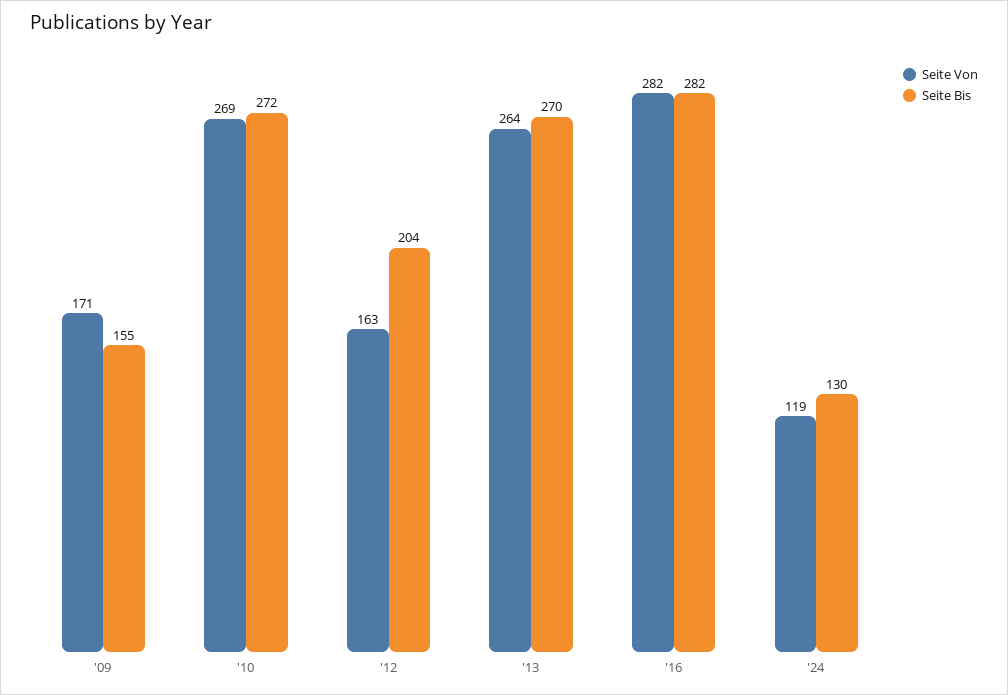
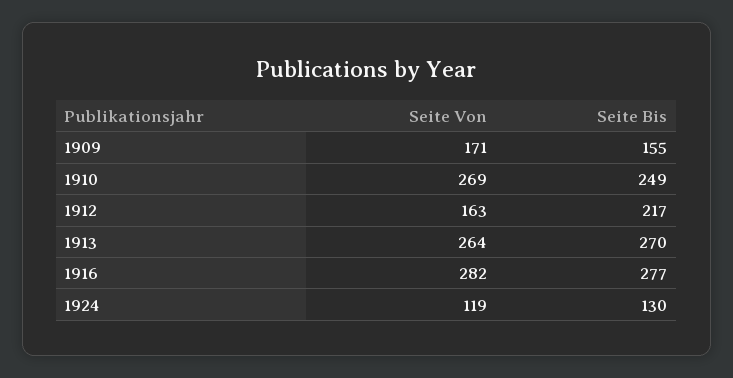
  {
    "Seite Von": {
      "'09": 171,
      "'10": 269,
      "'12": 163,
      "'13": 264,
      "'16": 282,
      "'24": 119
    },
    "Seite Bis": {
      "'09": 155,
-     "'10": 272,
+     "'10": 249,
-     "'12": 204,
+     "'12": 217,
      "'13": 270,
-     "'16": 282,
+     "'16": 277,
      "'24": 130
    }
  }

